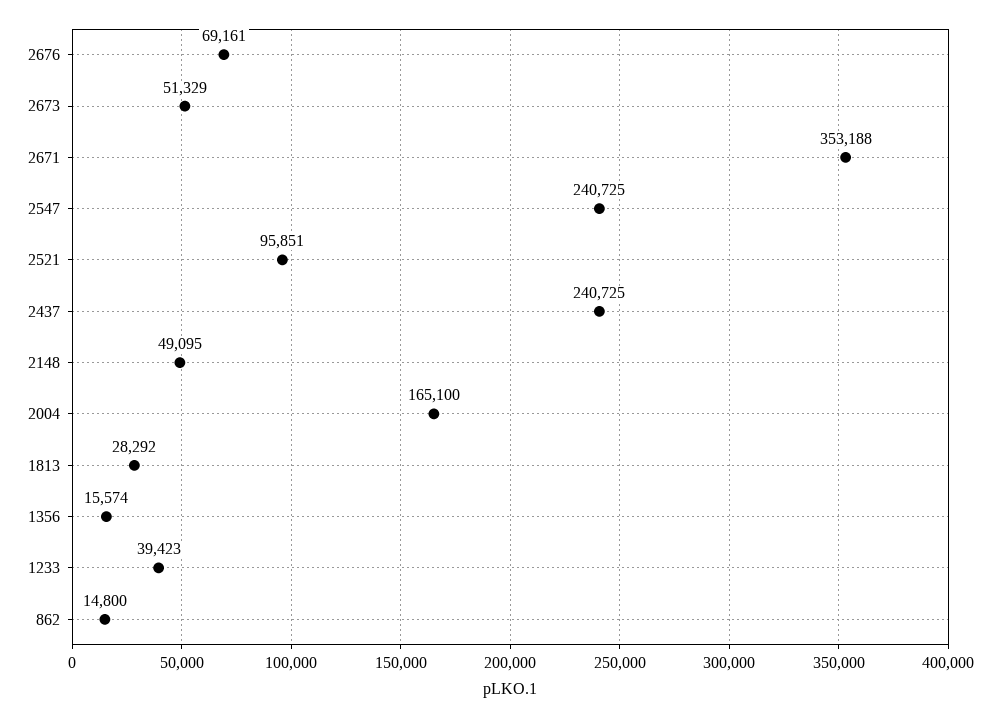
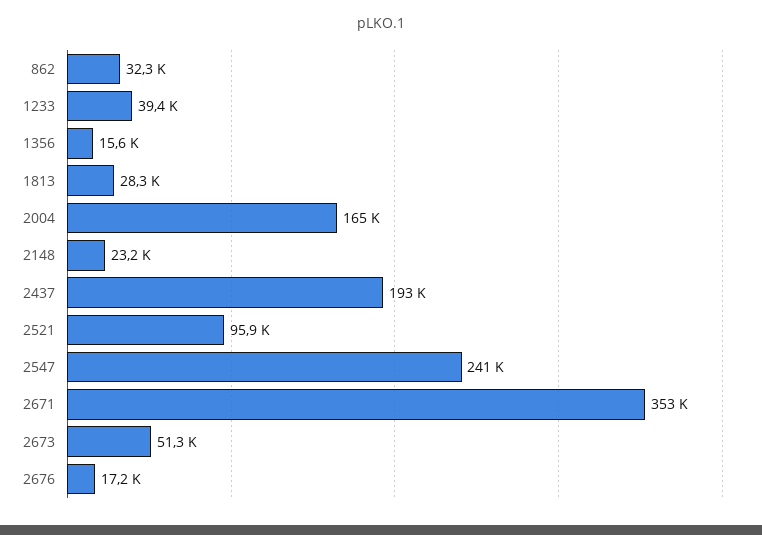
  {
-   "2676": 69161,
+   "2676": 17200,
    "2673": 51329,
    "2671": 353188,
    "2547": 240725,
    "2521": 95851,
-   "2437": 240725,
+   "2437": 193000,
-   "2148": 49095,
+   "2148": 23200,
    "2004": 165100,
    "1813": 28292,
    "1356": 15574,
    "1233": 39423,
-   "862": 14800
+   "862": 32300
  }

